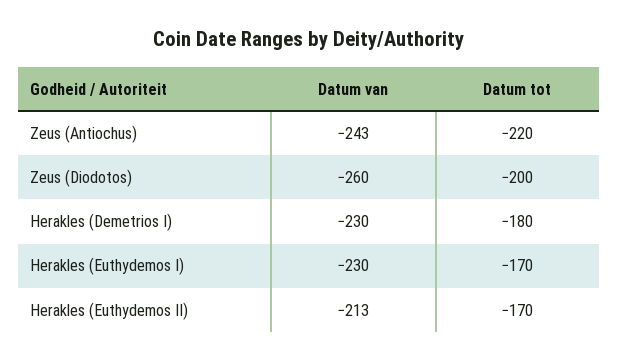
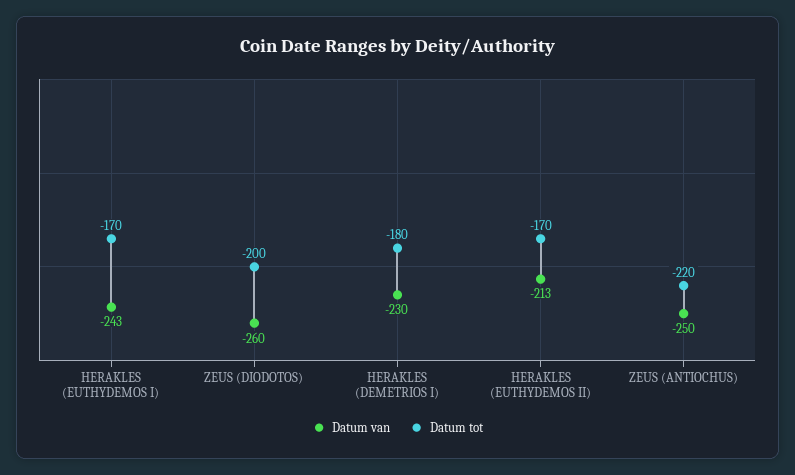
  {
    "Datum van": {
-     "Zeus (Antiochus)": -243,
+     "Zeus (Antiochus)": -250,
      "Zeus (Diodotos)": -260,
      "Herakles (Demetrios I)": -230,
-     "Herakles (Euthydemos I)": -230,
+     "Herakles (Euthydemos I)": -243,
      "Herakles (Euthydemos II)": -213
    },
    "Datum tot": {
      "Zeus (Antiochus)": -220,
      "Zeus (Diodotos)": -200,
      "Herakles (Demetrios I)": -180,
      "Herakles (Euthydemos I)": -170,
      "Herakles (Euthydemos II)": -170
    }
  }

